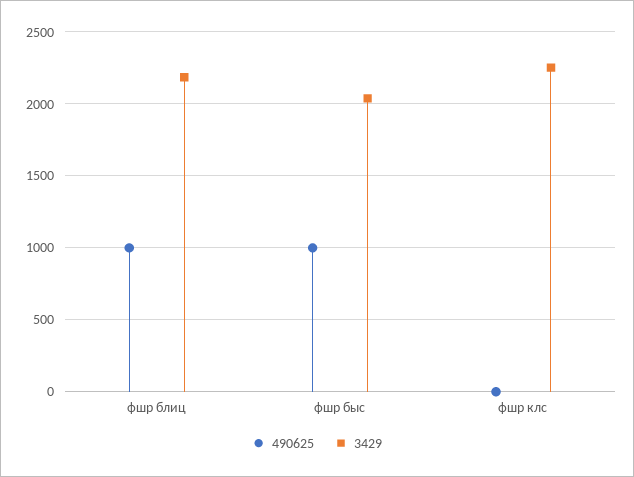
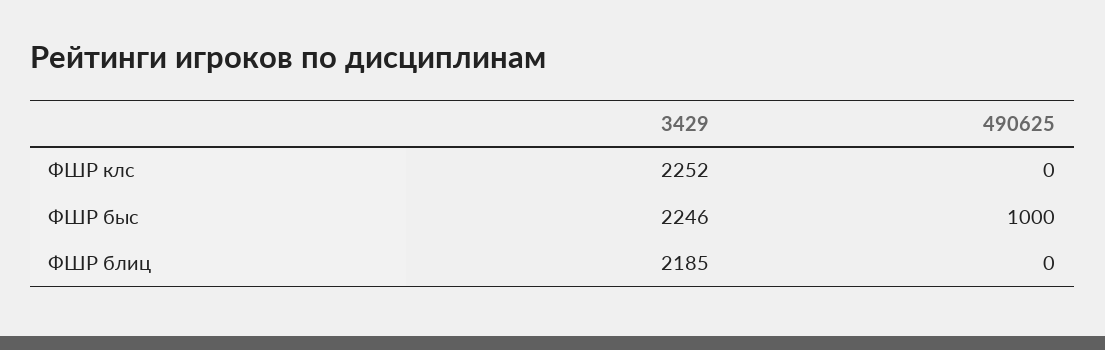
  {
    "490625": {
-     "фшр блиц": 1000,
+     "фшр блиц": 0,
      "фшр быс": 1000,
      "фшр клс": 0
    },
    "3429": {
      "фшр блиц": 2185,
-     "фшр быс": 2050,
+     "фшр быс": 2246,
      "фшр клс": 2252
    }
  }

